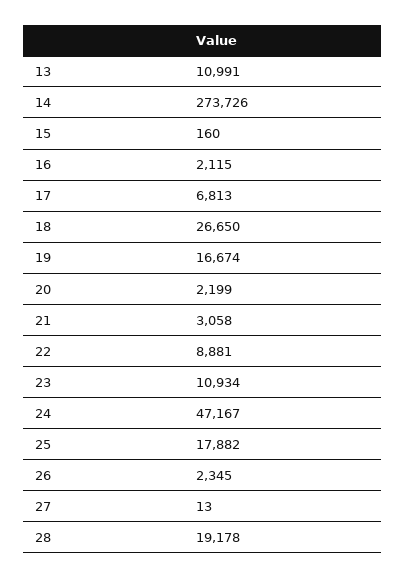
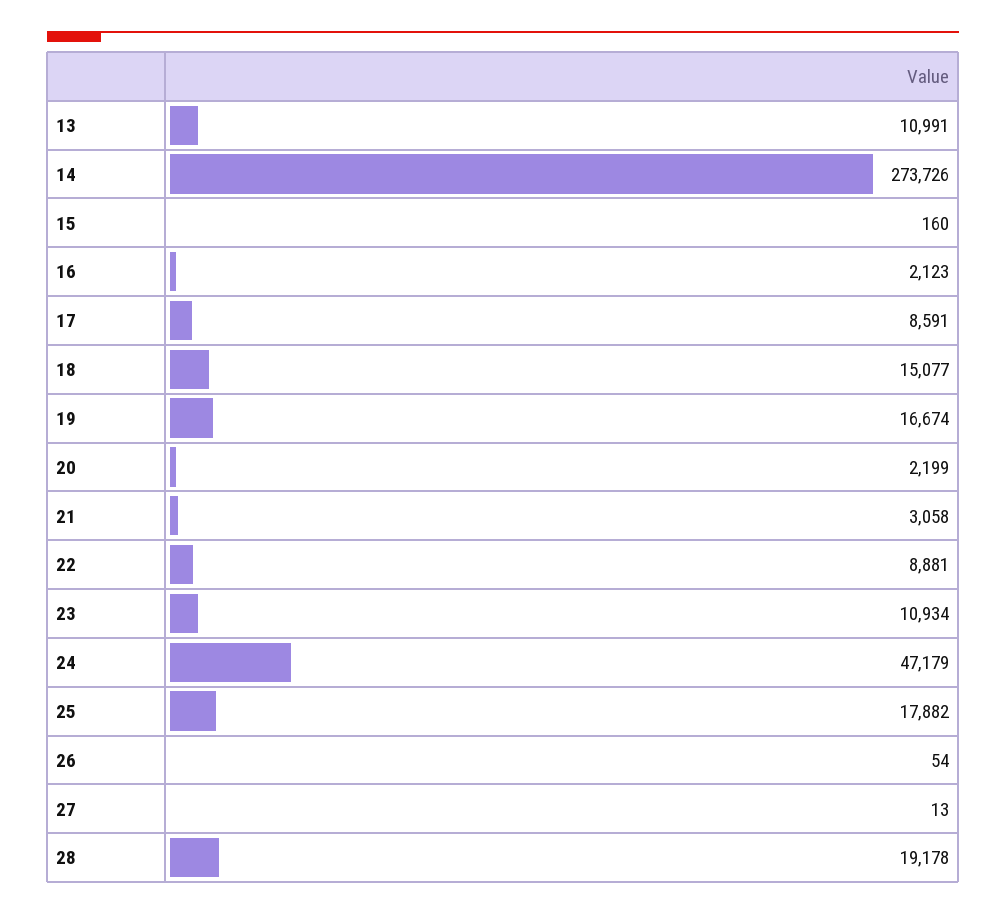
  {
    "13": 10991,
    "14": 273726,
    "15": 160,
-   "16": 2115,
+   "16": 2123,
-   "17": 6813,
+   "17": 8591,
-   "18": 26650,
+   "18": 15077,
    "19": 16674,
    "20": 2199,
    "21": 3058,
    "22": 8881,
    "23": 10934,
-   "24": 47167,
+   "24": 47179,
    "25": 17882,
-   "26": 2345,
+   "26": 54,
    "27": 13,
    "28": 19178
  }

